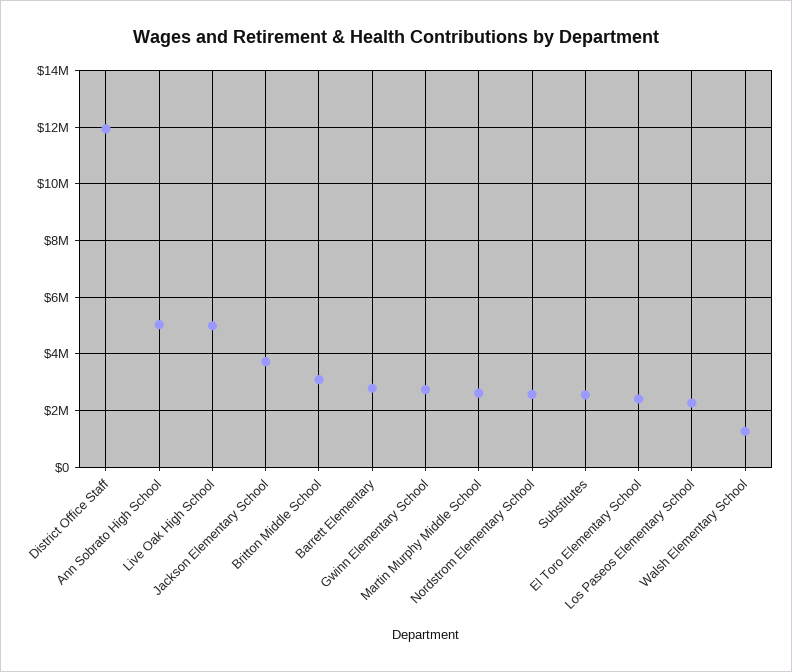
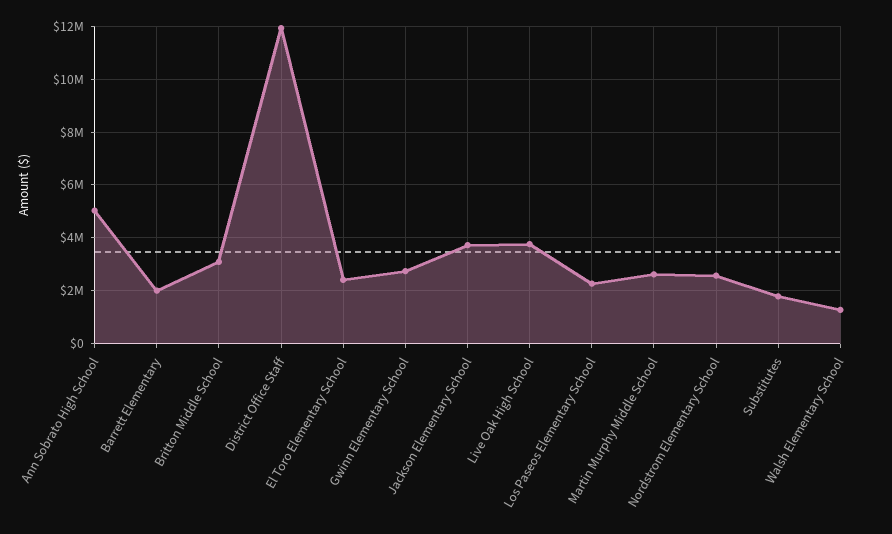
  {
    "District Office Staff": 12000000,
    "Ann Sobrato High School": 5000000,
-   "Live Oak High School": 5000000,
+   "Live Oak High School": 3750000,
    "Jackson Elementary School": 3750000,
    "Britton Middle School": 3000000,
-   "Barrett Elementary": 2750000,
+   "Barrett Elementary": 2000000,
    "Gwinn Elementary School": 2750000,
    "Martin Murphy Middle School": 2500000,
    "Nordstrom Elementary School": 2500000,
-   "Substitutes": 2500000,
+   "Substitutes": 1750000,
    "El Toro Elementary School": 2500000,
    "Los Paseos Elementary School": 2250000,
    "Walsh Elementary School": 1250000
  }

